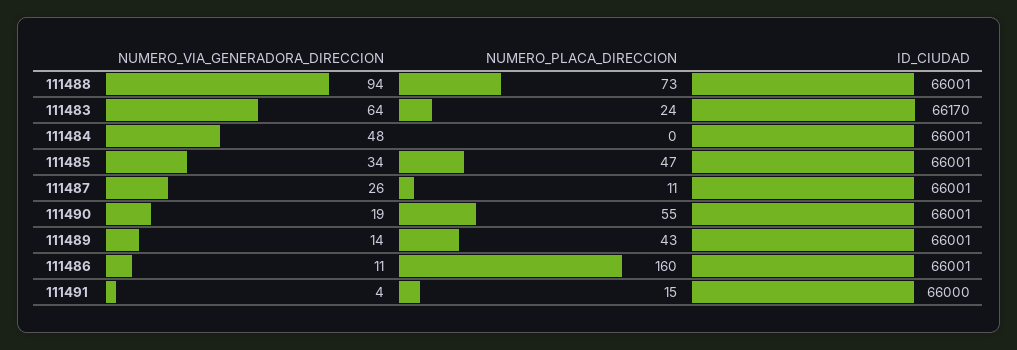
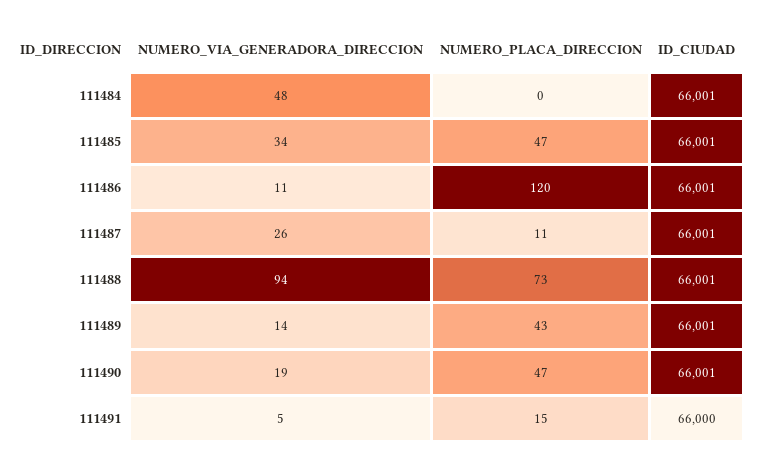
  {
    "NUMERO_VIA_GENERADORA_DIRECCION": {
      "111488": 94,
-     "111483": 64,
      "111484": 48,
      "111485": 34,
      "111487": 26,
      "111490": 19,
      "111489": 14,
      "111486": 11,
-     "111491": 4
+     "111491": 5
    },
    "NUMERO_PLACA_DIRECCION": {
      "111488": 73,
-     "111483": 24,
      "111484": 0,
      "111485": 47,
      "111487": 11,
-     "111490": 55,
+     "111490": 47,
      "111489": 43,
-     "111486": 160,
+     "111486": 120,
      "111491": 15
    },
    "ID_CIUDAD": {
      "111488": 66001,
-     "111483": 66170,
      "111484": 66001,
      "111485": 66001,
      "111487": 66001,
      "111490": 66001,
      "111489": 66001,
      "111486": 66001,
      "111491": 66000
    }
  }

